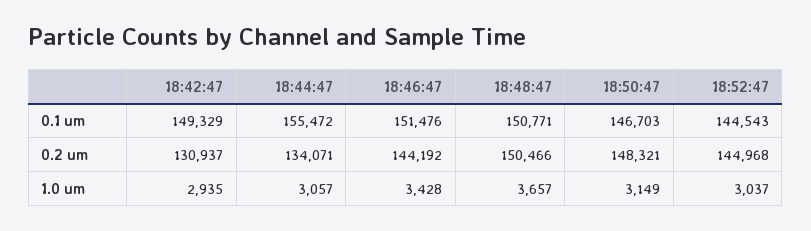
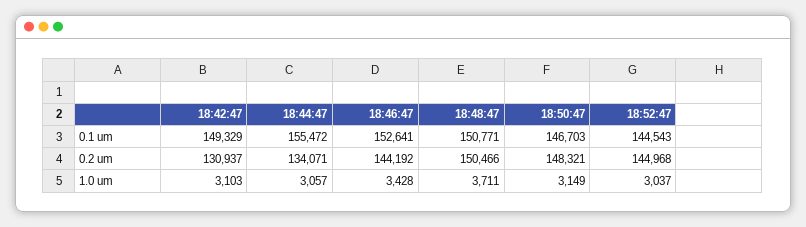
  {
    "18:42:47": {
      "0.1 um": 149329,
      "0.2 um": 130937,
-     "1.0 um": 2935
+     "1.0 um": 3103
    },
    "18:44:47": {
      "0.1 um": 155472,
      "0.2 um": 134071,
      "1.0 um": 3057
    },
    "18:46:47": {
-     "0.1 um": 151476,
+     "0.1 um": 152641,
      "0.2 um": 144192,
      "1.0 um": 3428
    },
    "18:48:47": {
      "0.1 um": 150771,
      "0.2 um": 150466,
-     "1.0 um": 3657
+     "1.0 um": 3711
    },
    "18:50:47": {
      "0.1 um": 146703,
      "0.2 um": 148321,
      "1.0 um": 3149
    },
    "18:52:47": {
      "0.1 um": 144543,
      "0.2 um": 144968,
      "1.0 um": 3037
    }
  }

